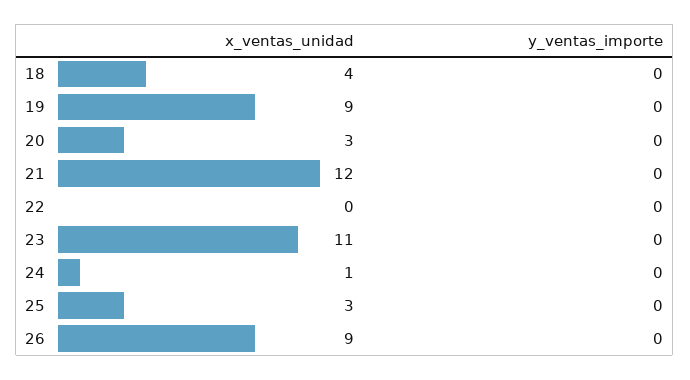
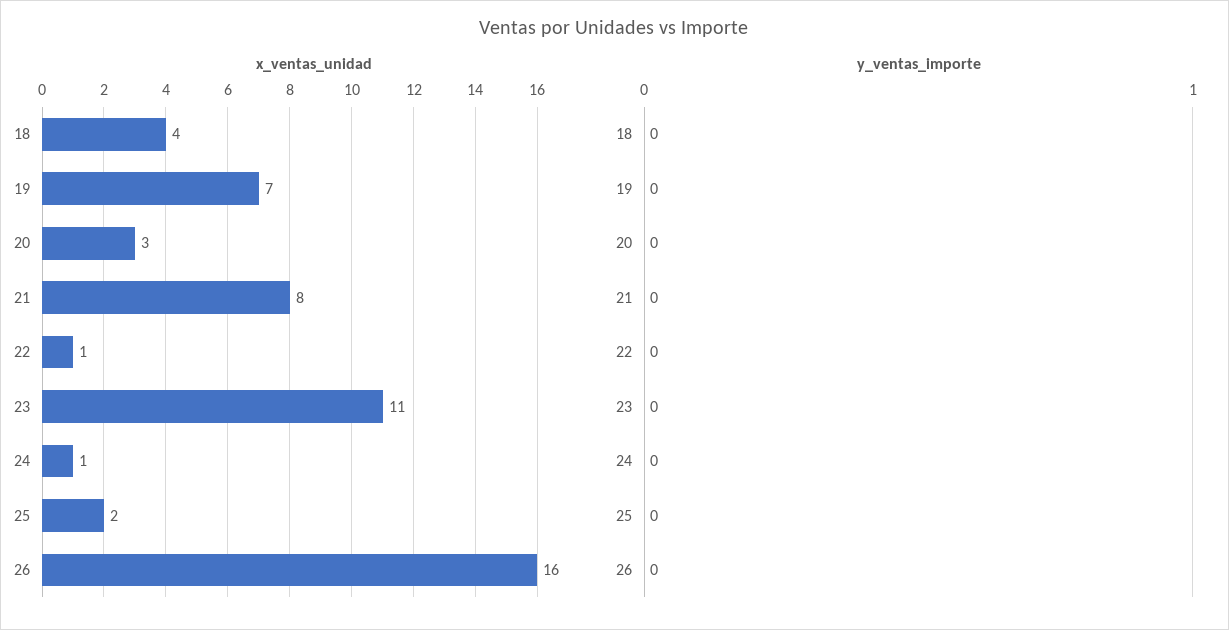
  {
    "x_ventas_unidad": {
      "18": 4,
-     "19": 9,
+     "19": 7,
      "20": 3,
-     "21": 12,
+     "21": 8,
-     "22": 0,
+     "22": 1,
      "23": 11,
      "24": 1,
-     "25": 3,
+     "25": 2,
-     "26": 9
+     "26": 16
    },
    "y_ventas_importe": {
      "18": 0,
      "19": 0,
      "20": 0,
      "21": 0,
      "22": 0,
      "23": 0,
      "24": 0,
      "25": 0,
      "26": 0
    }
  }

